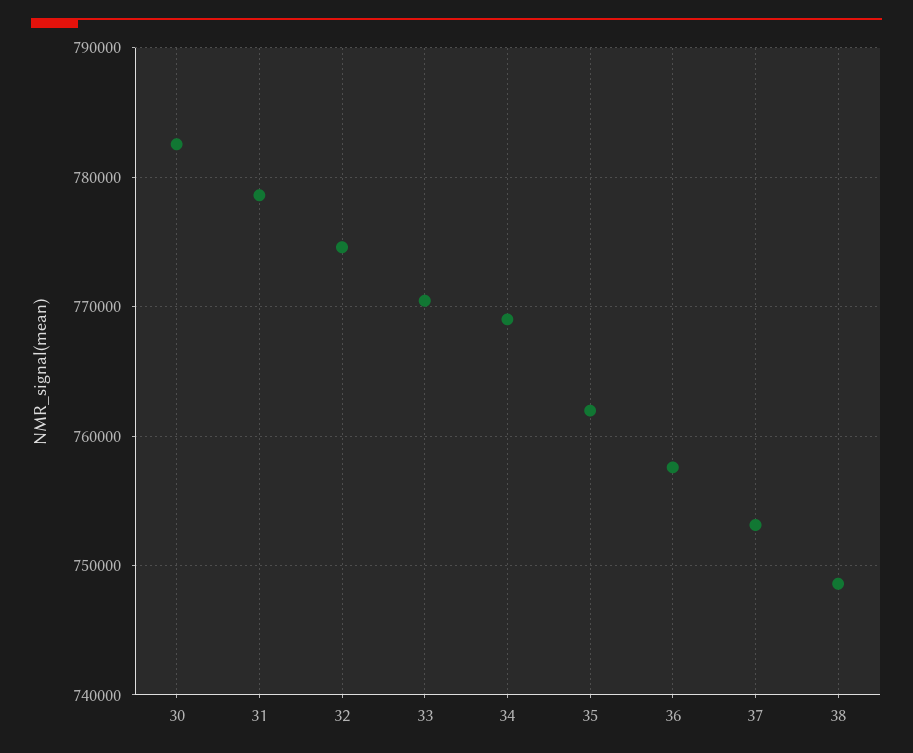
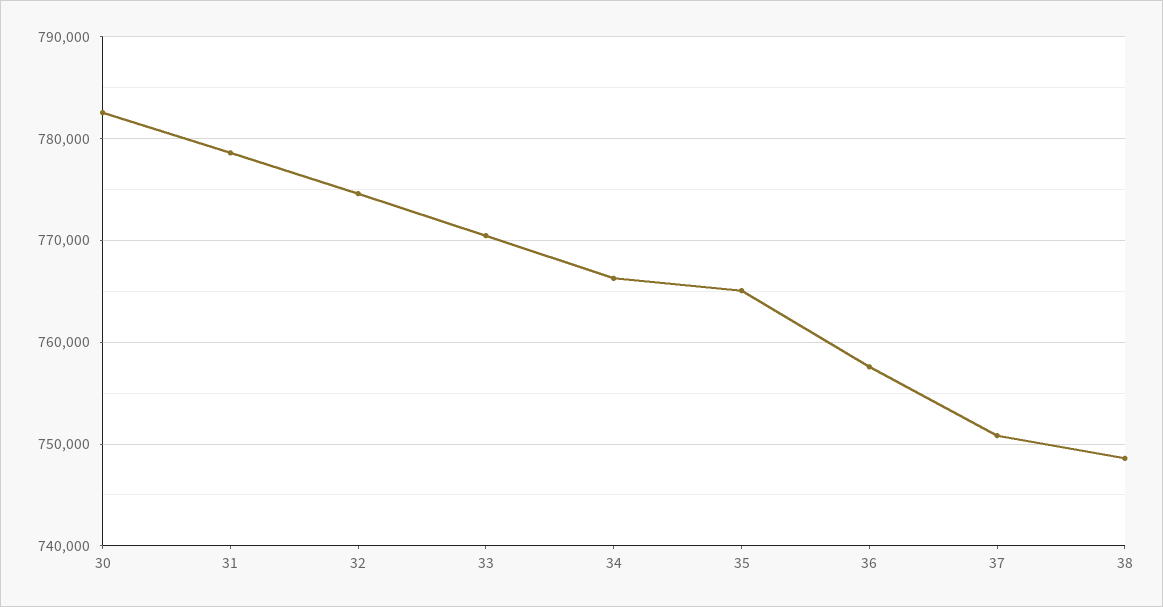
  {
    "30": 783000,
    "31": 779000,
    "32": 775000,
    "33": 770000,
-   "34": 769000,
+   "34": 766000,
-   "35": 762000,
+   "35": 765000,
    "36": 758000,
-   "37": 753000,
+   "37": 751000,
    "38": 749000
  }

